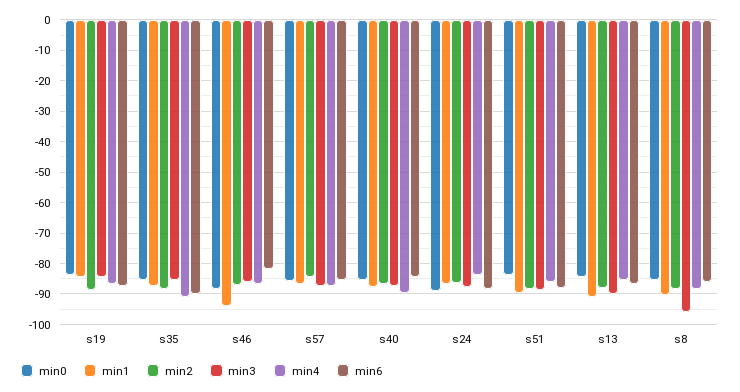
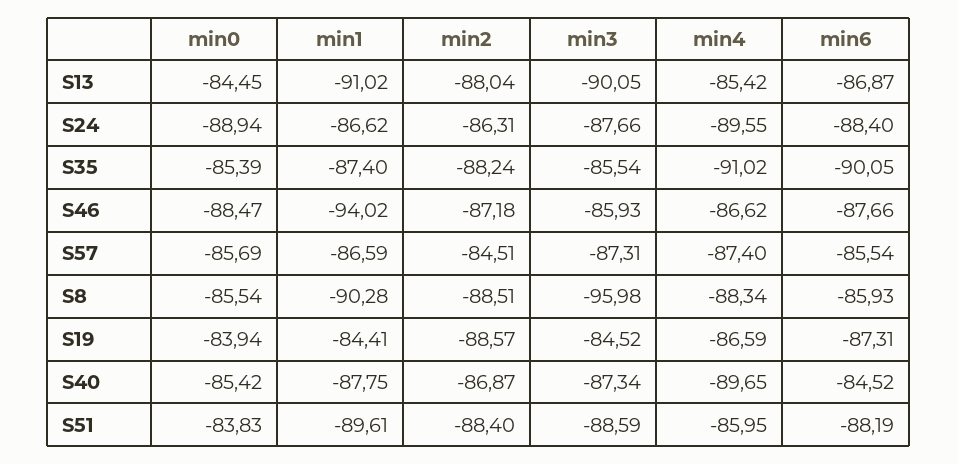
  {
    "min0": {
      "s19": -83.94,
      "s35": -85.39,
      "s46": -88.47,
      "s57": -85.69,
      "s40": -85.42,
      "s24": -88.94,
      "s51": -83.83,
      "s13": -84.45,
      "s8": -85.54
    },
    "min1": {
      "s19": -84.41,
      "s35": -87.4,
      "s46": -94.02,
      "s57": -86.59,
      "s40": -87.75,
      "s24": -86.62,
      "s51": -89.61,
      "s13": -91.02,
      "s8": -90.28
    },
    "min2": {
      "s19": -88.57,
      "s35": -88.24,
      "s46": -87.18,
      "s57": -84.51,
      "s40": -86.87,
      "s24": -86.31,
      "s51": -88.4,
      "s13": -88.04,
      "s8": -88.51
    },
    "min3": {
      "s19": -84.52,
      "s35": -85.54,
      "s46": -85.93,
      "s57": -87.31,
      "s40": -87.34,
      "s24": -87.66,
      "s51": -88.59,
      "s13": -90.05,
      "s8": -95.98
    },
    "min4": {
      "s19": -86.59,
      "s35": -91.02,
      "s46": -86.62,
      "s57": -87.4,
      "s40": -89.65,
-     "s24": -84,
+     "s24": -89.55,
      "s51": -85.95,
      "s13": -85.42,
      "s8": -88.34
    },
    "min6": {
      "s19": -87.31,
      "s35": -90.05,
-     "s46": -82,
+     "s46": -87.66,
      "s57": -85.54,
      "s40": -84.52,
      "s24": -88.4,
      "s51": -88.19,
      "s13": -86.87,
      "s8": -85.93
    }
  }

